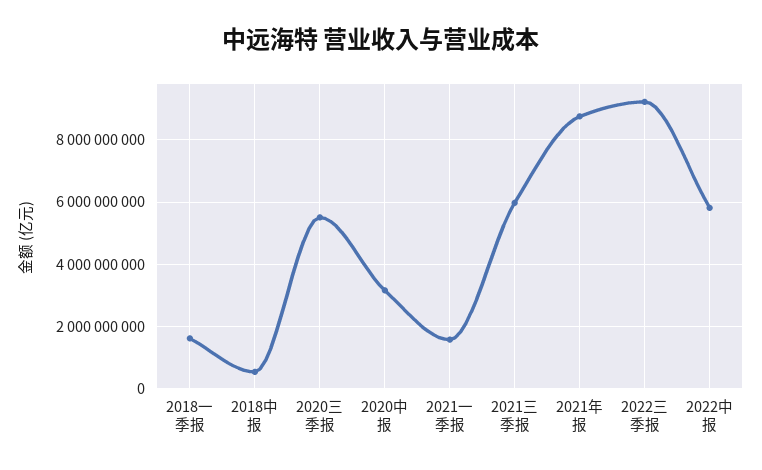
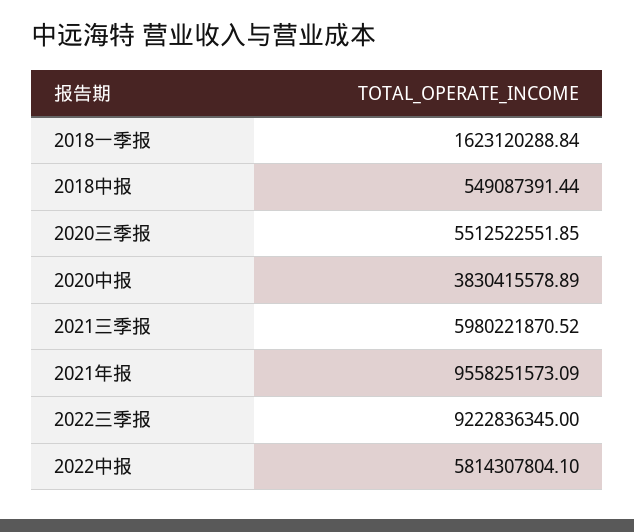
  {
    "2018一季报": 1623120288.84,
    "2018中报": 549087391.44,
    "2020三季报": 5512522551.85,
-   "2020中报": 3200000000,
+   "2020中报": 3830415578.89,
-   "2021一季报": 1600000000,
    "2021三季报": 5980221870.52,
-   "2021年报": 8800000000,
+   "2021年报": 9558251573.09,
    "2022三季报": 9222836345,
    "2022中报": 5814307804.1
  }

